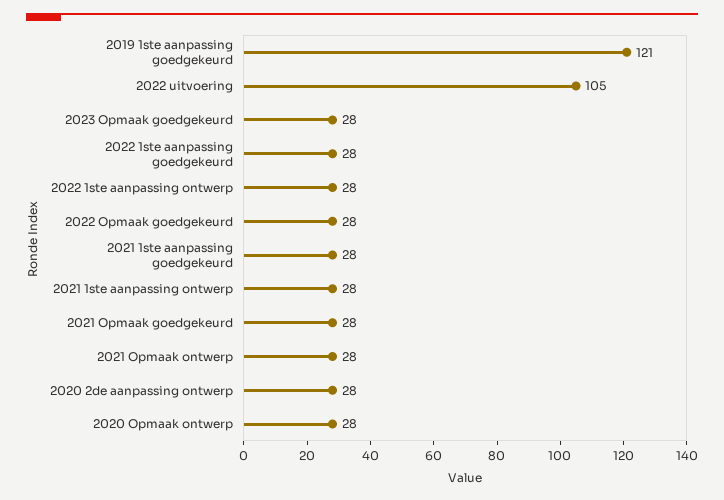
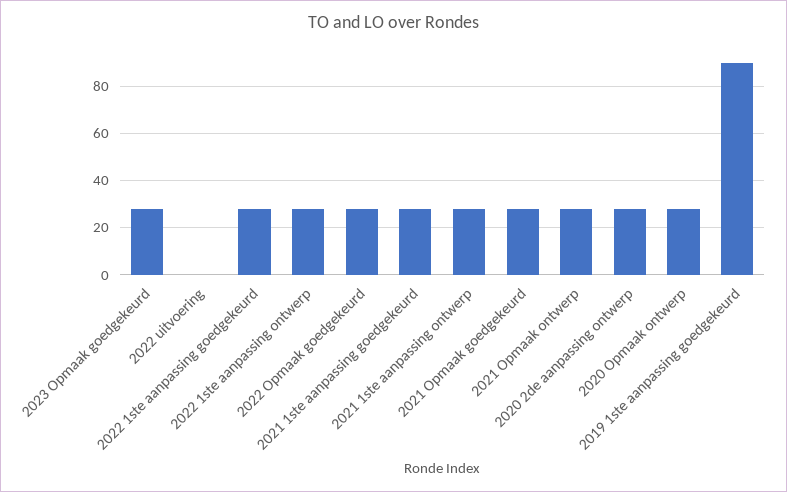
  {
-   "2019 1ste aanpassing goedgekeurd": 121,
+   "2019 1ste aanpassing goedgekeurd": 90,
-   "2022 uitvoering": 105,
+   "2022 uitvoering": 0,
    "2023 Opmaak goedgekeurd": 28,
    "2022 1ste aanpassing goedgekeurd": 28,
    "2022 1ste aanpassing ontwerp": 28,
    "2022 Opmaak goedgekeurd": 28,
    "2021 1ste aanpassing goedgekeurd": 28,
    "2021 1ste aanpassing ontwerp": 28,
    "2021 Opmaak goedgekeurd": 28,
    "2021 Opmaak ontwerp": 28,
    "2020 2de aanpassing ontwerp": 28,
    "2020 Opmaak ontwerp": 28
  }

